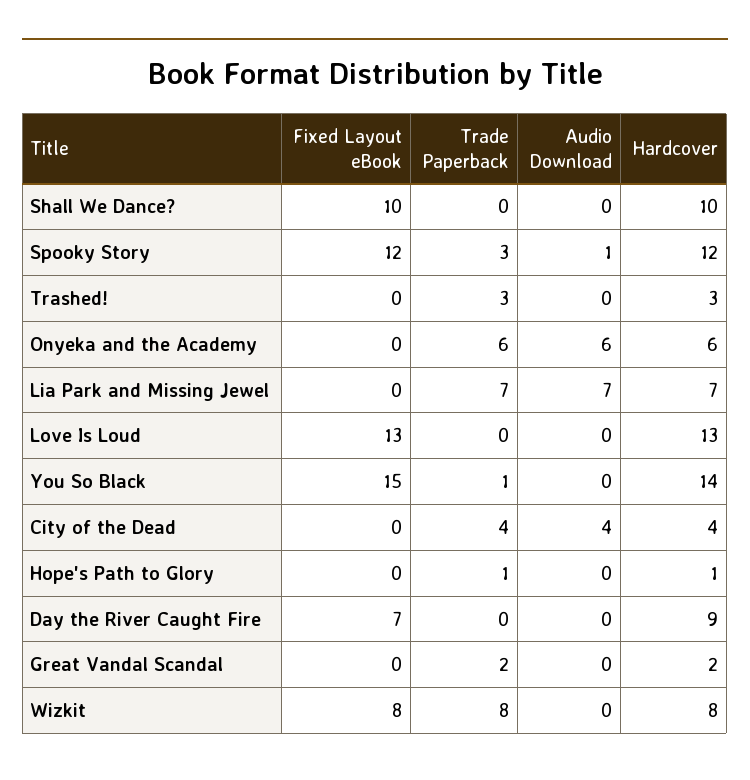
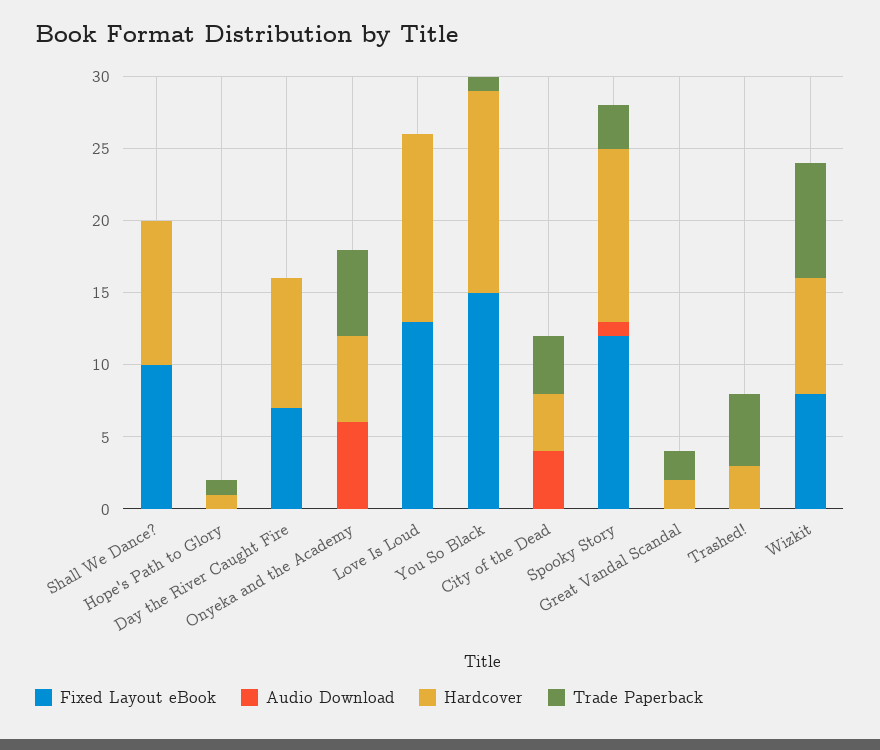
  {
    "Fixed Layout eBook": {
      "Shall We Dance?": 10,
      "Spooky Story": 12,
      "Trashed!": 0,
      "Onyeka and the Academy": 0,
-     "Lia Park and Missing Jewel": 0,
      "Love Is Loud": 13,
      "You So Black": 15,
      "City of the Dead": 0,
      "Hope's Path to Glory": 0,
      "Day the River Caught Fire": 7,
      "Great Vandal Scandal": 0,
      "Wizkit": 8
    },
    "Trade Paperback": {
      "Shall We Dance?": 0,
      "Spooky Story": 3,
-     "Trashed!": 3,
+     "Trashed!": 5,
      "Onyeka and the Academy": 6,
-     "Lia Park and Missing Jewel": 7,
      "Love Is Loud": 0,
      "You So Black": 1,
      "City of the Dead": 4,
      "Hope's Path to Glory": 1,
      "Day the River Caught Fire": 0,
      "Great Vandal Scandal": 2,
      "Wizkit": 8
    },
    "Audio Download": {
      "Shall We Dance?": 0,
      "Spooky Story": 1,
      "Trashed!": 0,
      "Onyeka and the Academy": 6,
-     "Lia Park and Missing Jewel": 7,
      "Love Is Loud": 0,
      "You So Black": 0,
      "City of the Dead": 4,
      "Hope's Path to Glory": 0,
      "Day the River Caught Fire": 0,
      "Great Vandal Scandal": 0,
      "Wizkit": 0
    },
    "Hardcover": {
      "Shall We Dance?": 10,
      "Spooky Story": 12,
      "Trashed!": 3,
      "Onyeka and the Academy": 6,
-     "Lia Park and Missing Jewel": 7,
      "Love Is Loud": 13,
      "You So Black": 14,
      "City of the Dead": 4,
      "Hope's Path to Glory": 1,
      "Day the River Caught Fire": 9,
      "Great Vandal Scandal": 2,
      "Wizkit": 8
    }
  }

